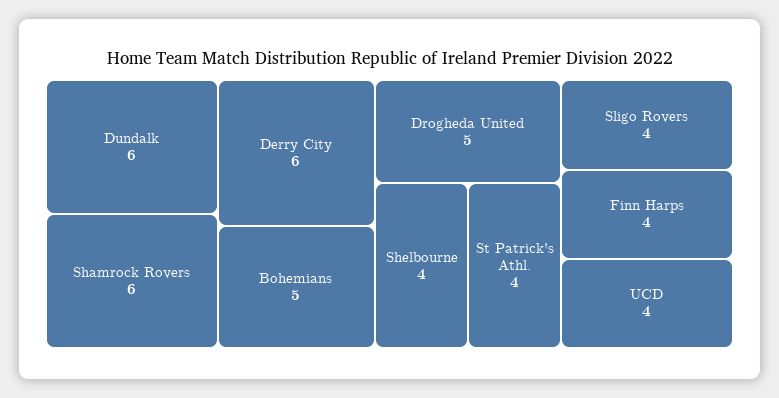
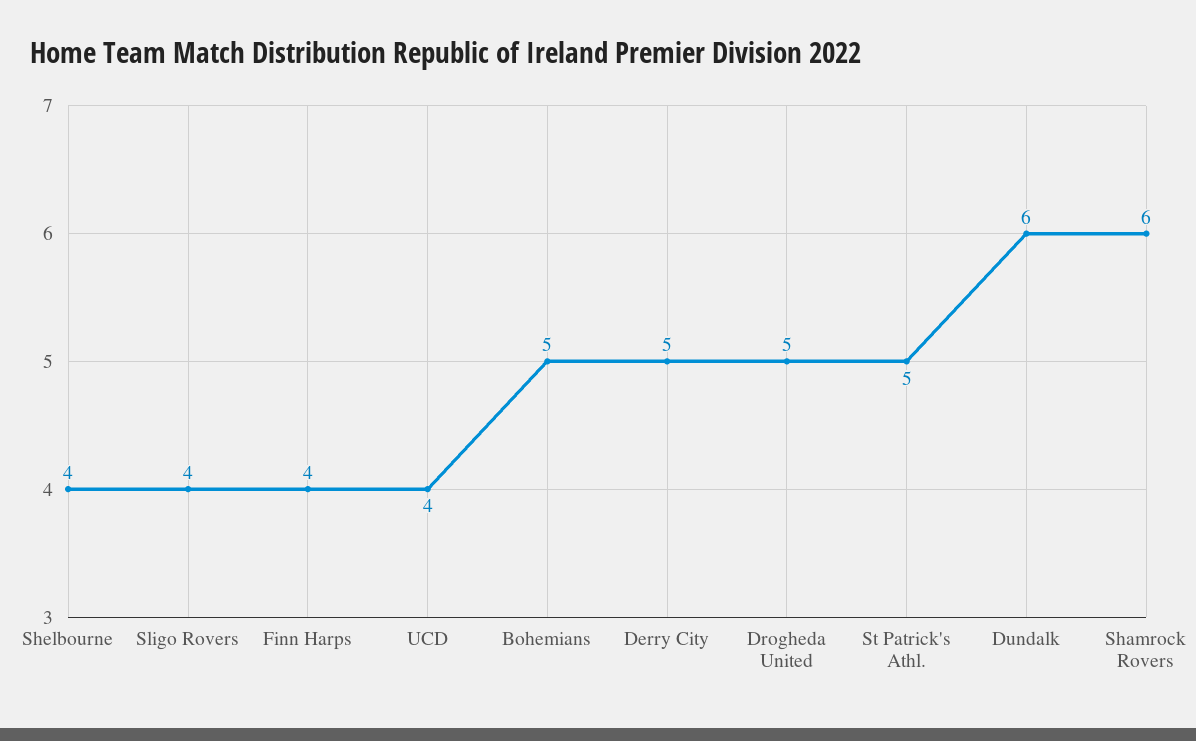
  {
    "Dundalk": 6,
    "Shamrock Rovers": 6,
-   "Derry City": 6,
+   "Derry City": 5,
    "Bohemians": 5,
    "Drogheda United": 5,
    "Shelbourne": 4,
-   "St Patrick's Athl.": 4,
+   "St Patrick's Athl.": 5,
    "Sligo Rovers": 4,
    "Finn Harps": 4,
    "UCD": 4
  }

